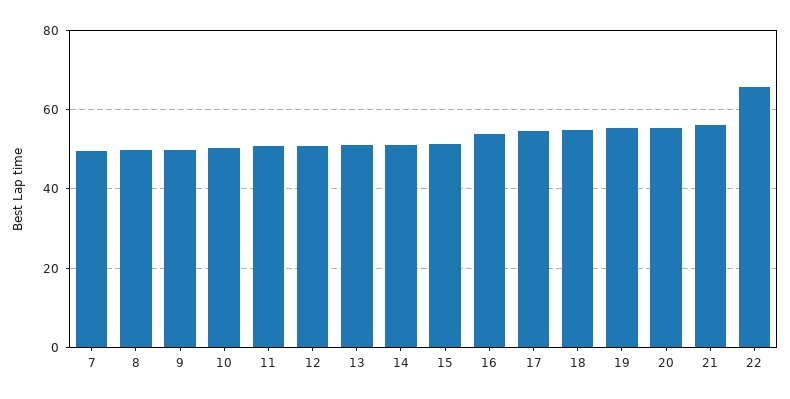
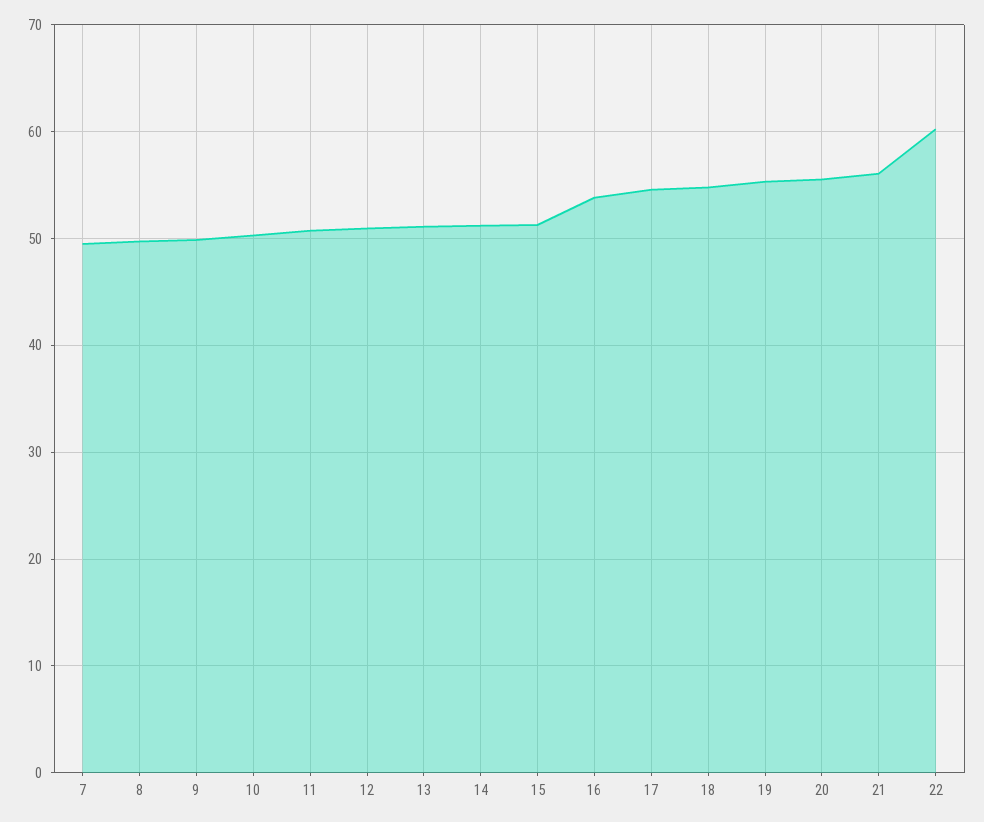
  {
    "7": 50,
    "8": 50,
    "9": 50,
    "10": 50,
    "11": 51,
    "12": 51,
    "13": 51,
    "14": 51,
    "15": 51,
    "16": 54,
    "17": 55,
    "18": 55,
    "19": 55,
    "20": 56,
    "21": 56,
-   "22": 66
+   "22": 60
  }

